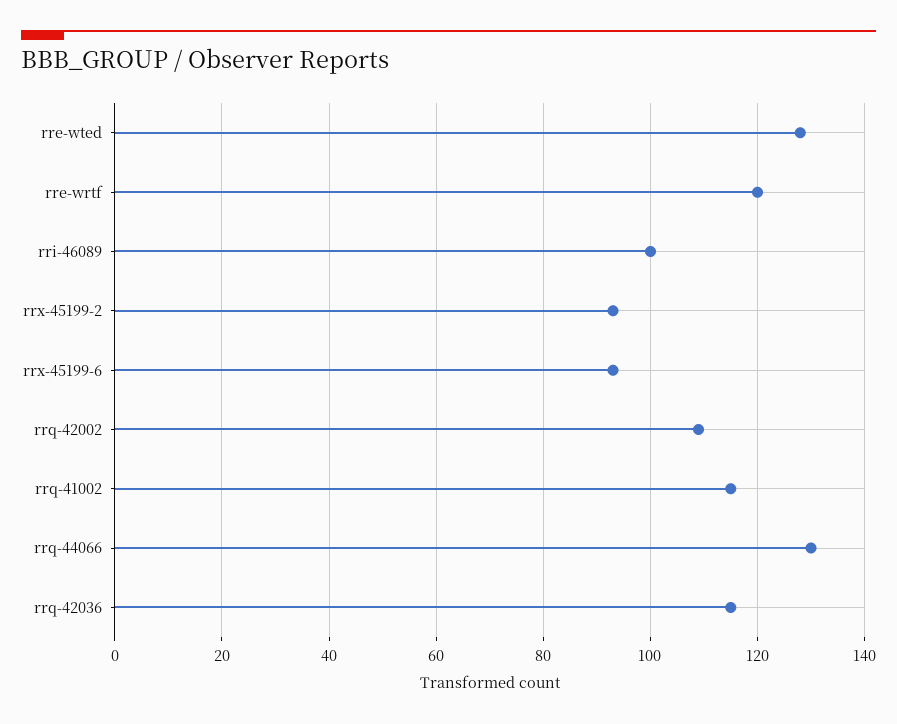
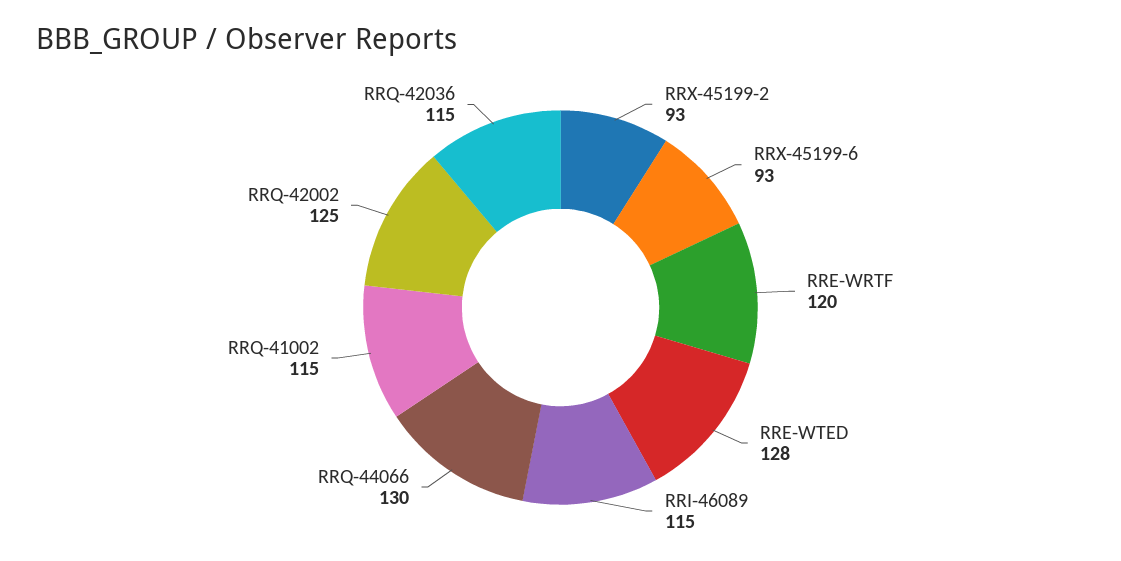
  {
    "rre-wted": 128,
    "rre-wrtf": 120,
-   "rri-46089": 100,
+   "rri-46089": 115,
    "rrx-45199-2": 93,
    "rrx-45199-6": 93,
-   "rrq-42002": 110,
+   "rrq-42002": 125,
    "rrq-41002": 115,
    "rrq-44066": 130,
    "rrq-42036": 115
  }

